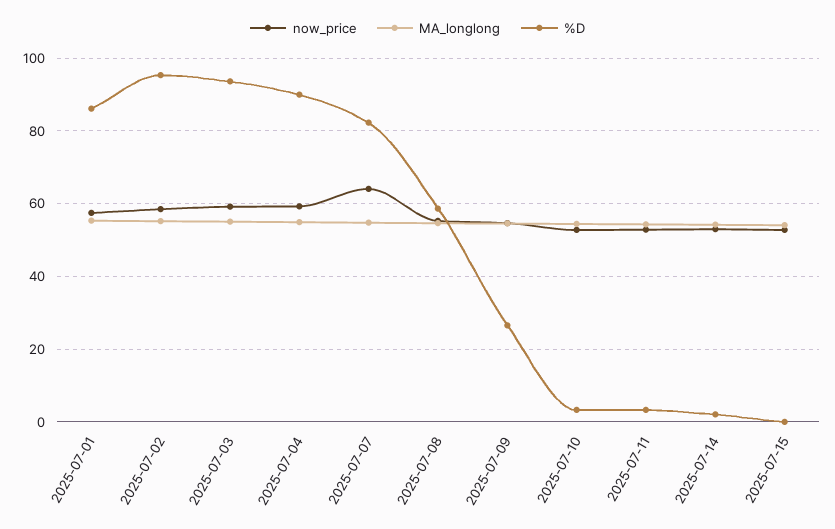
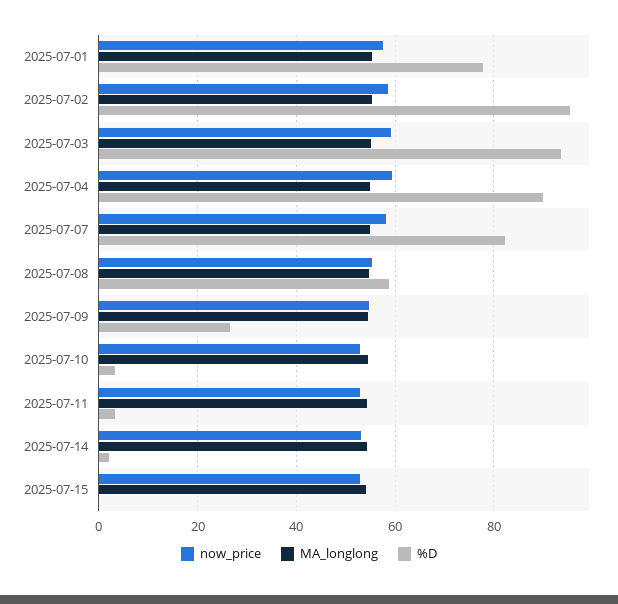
  {
    "now_price": {
      "2025-07-01": 58,
      "2025-07-02": 58,
      "2025-07-03": 60,
      "2025-07-04": 60,
-     "2025-07-07": 64,
+     "2025-07-07": 58,
      "2025-07-08": 56,
      "2025-07-09": 54,
      "2025-07-10": 52,
      "2025-07-11": 52,
      "2025-07-14": 54,
      "2025-07-15": 52
    },
    "MA_longlong": {
      "2025-07-01": 56,
      "2025-07-02": 56,
      "2025-07-03": 56,
      "2025-07-04": 54,
      "2025-07-07": 54,
      "2025-07-08": 54,
      "2025-07-09": 54,
      "2025-07-10": 54,
      "2025-07-11": 54,
      "2025-07-14": 54,
      "2025-07-15": 54
    },
    "%D": {
-     "2025-07-01": 86,
+     "2025-07-01": 78,
      "2025-07-02": 96,
      "2025-07-03": 94,
      "2025-07-04": 90,
      "2025-07-07": 82,
      "2025-07-08": 58,
      "2025-07-09": 26,
      "2025-07-10": 4,
      "2025-07-11": 4,
      "2025-07-14": 2,
      "2025-07-15": 0
    }
  }

